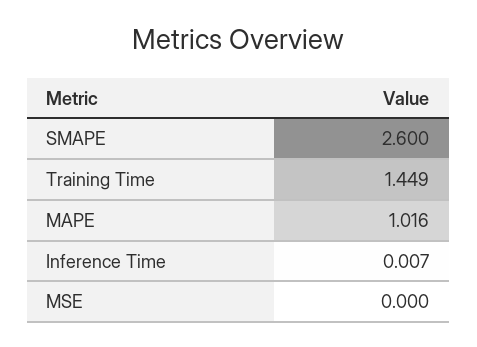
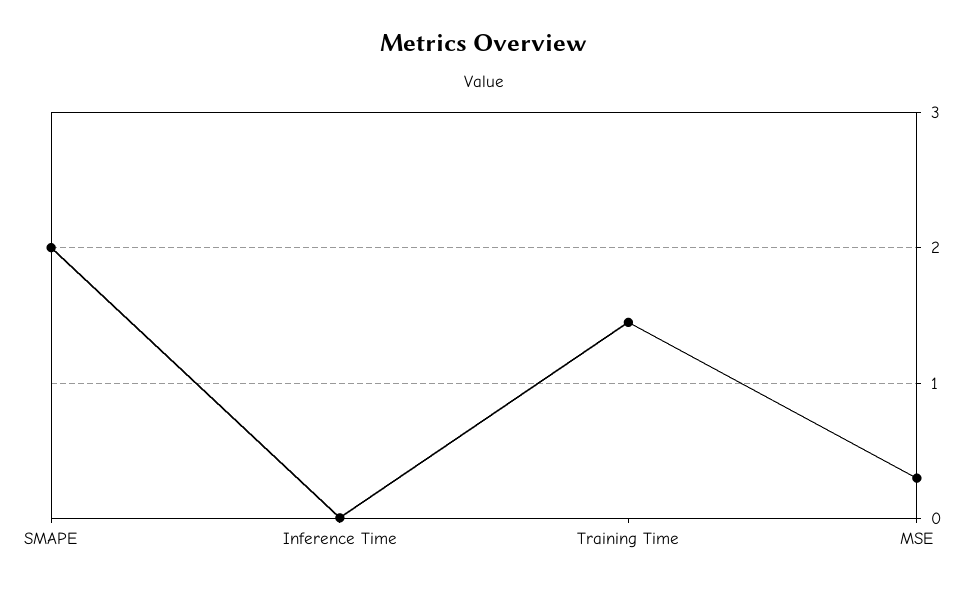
  {
-   "SMAPE": 2.6,
+   "SMAPE": 2,
    "Training Time": 1.449,
-   "MAPE": 1.016,
    "Inference Time": 0.007,
-   "MSE": 0
+   "MSE": 0.3
  }

